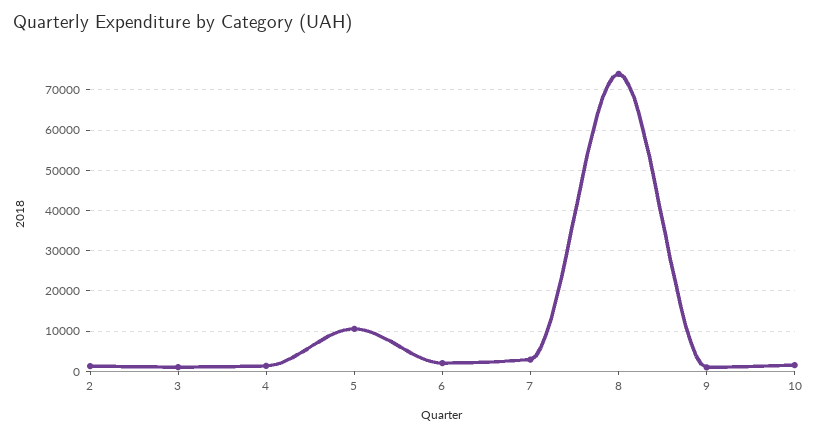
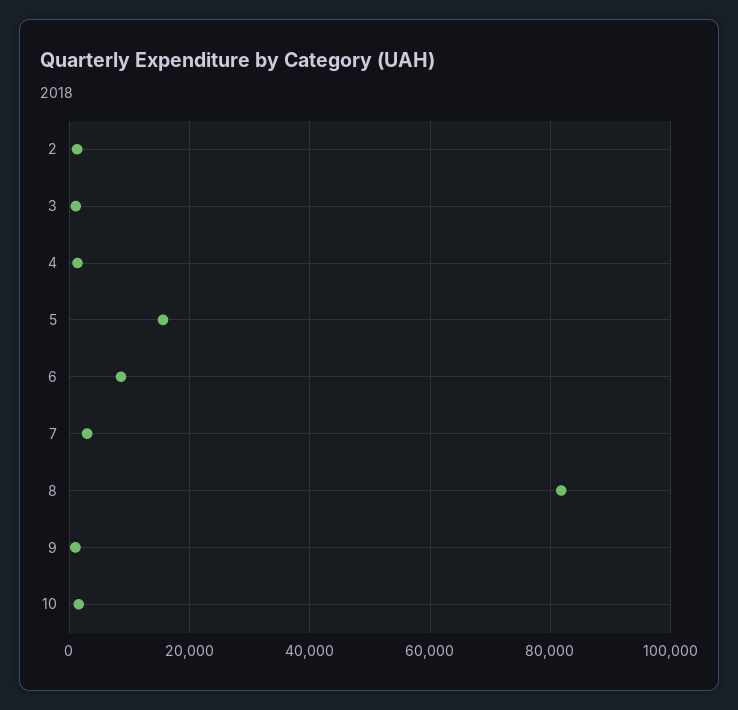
  {
    "2": 2000,
    "3": 2000,
    "4": 2000,
-   "5": 10000,
+   "5": 16000,
-   "6": 2000,
+   "6": 8000,
    "7": 2000,
-   "8": 74000,
+   "8": 82000,
    "9": 0,
    "10": 2000
  }

